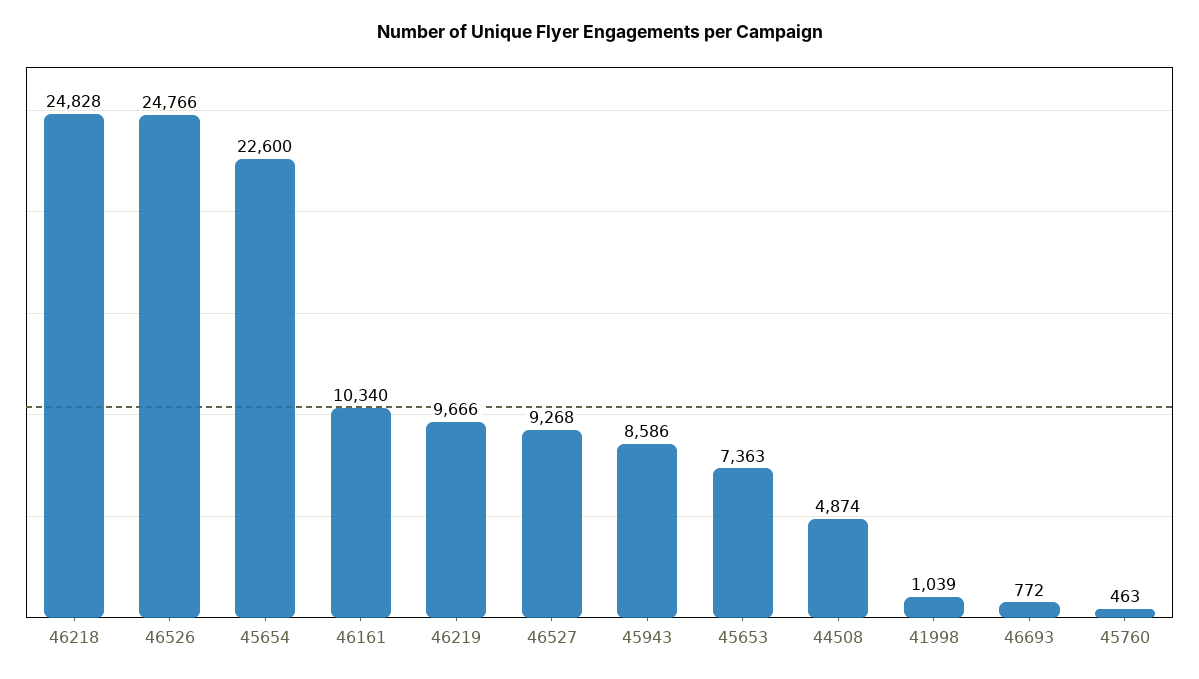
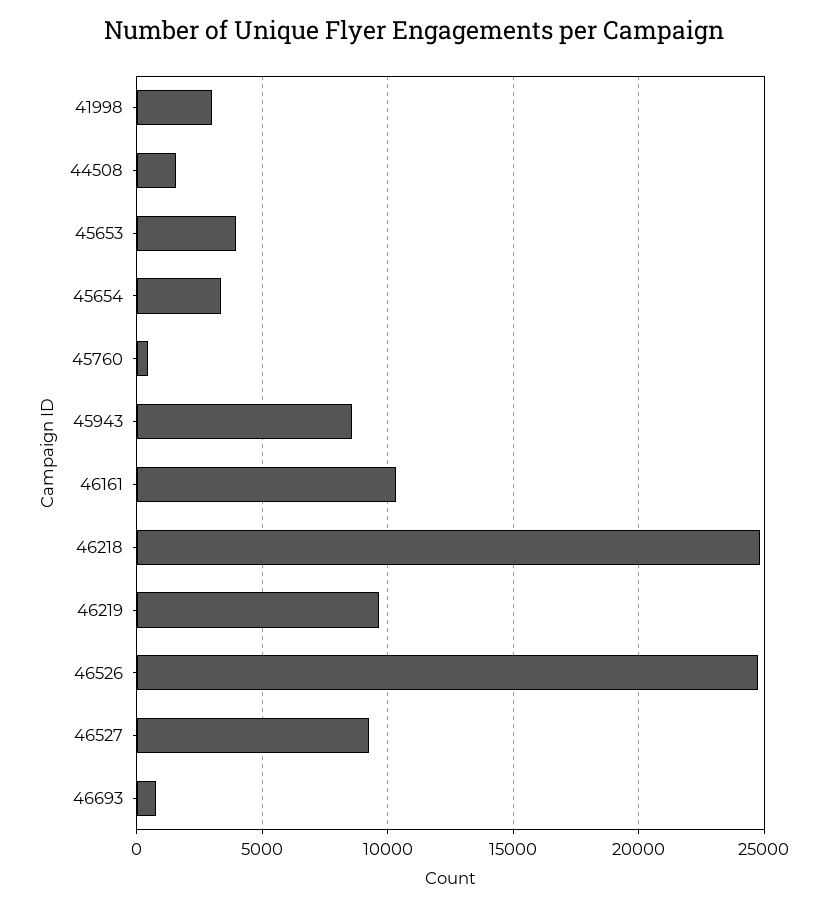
  {
    "46218": 24828,
    "46526": 24766,
-   "45654": 22600,
+   "45654": 3500,
    "46161": 10340,
    "46219": 9666,
    "46527": 9268,
    "45943": 8586,
-   "45653": 7363,
+   "45653": 4000,
-   "44508": 4874,
+   "44508": 1500,
-   "41998": 1039,
+   "41998": 3000,
    "46693": 772,
    "45760": 463
  }

